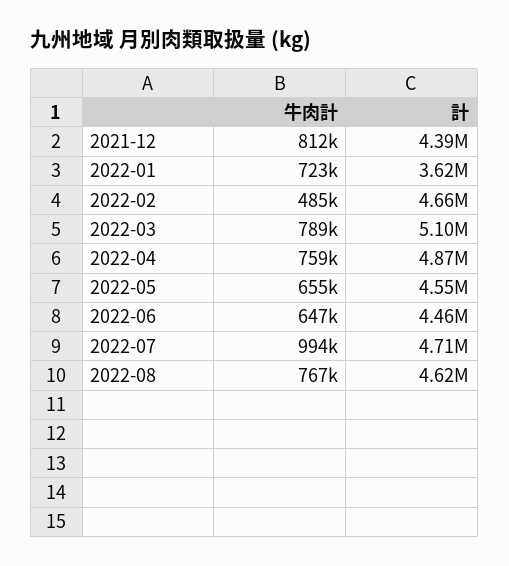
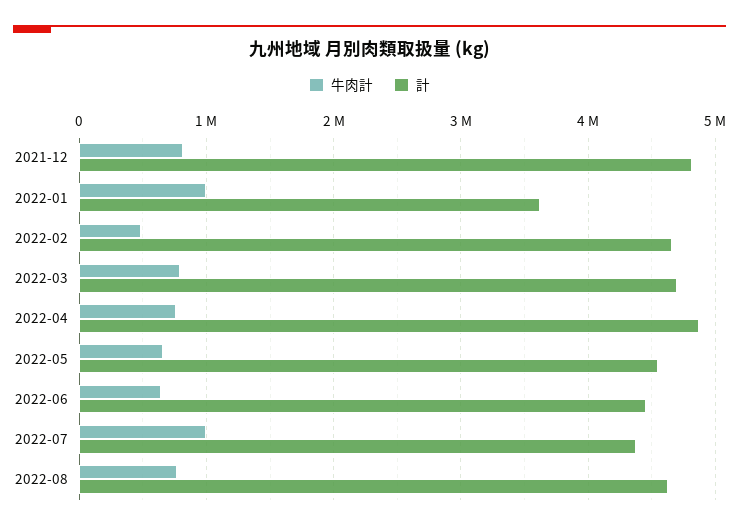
  {
    "牛肉計": {
      "2021-12": 812000,
-     "2022-01": 723000,
+     "2022-01": 1000000,
      "2022-02": 485000,
      "2022-03": 789000,
      "2022-04": 759000,
      "2022-05": 655000,
      "2022-06": 647000,
      "2022-07": 994000,
      "2022-08": 767000
    },
    "計": {
-     "2021-12": 4390000,
+     "2021-12": 4800000,
      "2022-01": 3620000,
      "2022-02": 4660000,
-     "2022-03": 5100000,
+     "2022-03": 4700000,
      "2022-04": 4870000,
      "2022-05": 4550000,
      "2022-06": 4460000,
-     "2022-07": 4710000,
+     "2022-07": 4400000,
      "2022-08": 4620000
    }
  }

